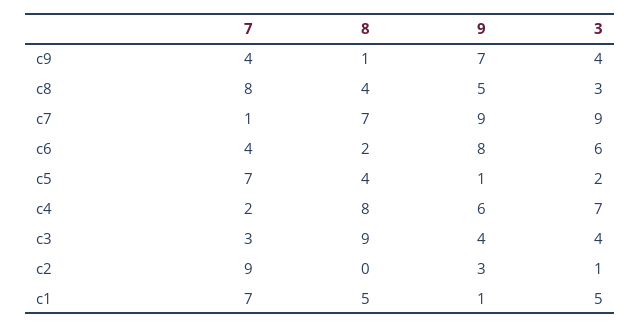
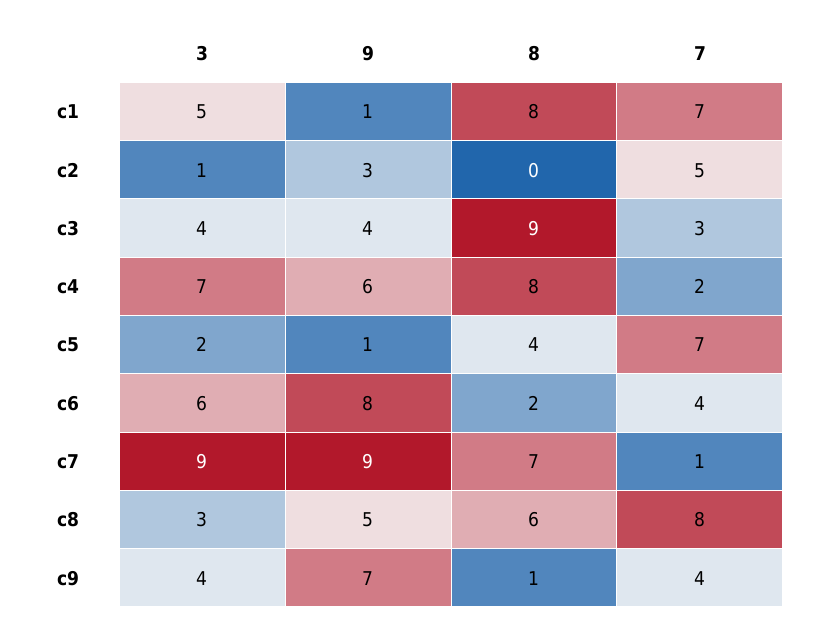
  {
    "7": {
      "c9": 4,
      "c8": 8,
      "c7": 1,
      "c6": 4,
      "c5": 7,
      "c4": 2,
      "c3": 3,
-     "c2": 9,
+     "c2": 5,
      "c1": 7
    },
    "8": {
      "c9": 1,
-     "c8": 4,
+     "c8": 6,
      "c7": 7,
      "c6": 2,
      "c5": 4,
      "c4": 8,
      "c3": 9,
      "c2": 0,
-     "c1": 5
+     "c1": 8
    },
    "9": {
      "c9": 7,
      "c8": 5,
      "c7": 9,
      "c6": 8,
      "c5": 1,
      "c4": 6,
      "c3": 4,
      "c2": 3,
      "c1": 1
    },
    "3": {
      "c9": 4,
      "c8": 3,
      "c7": 9,
      "c6": 6,
      "c5": 2,
      "c4": 7,
      "c3": 4,
      "c2": 1,
      "c1": 5
    }
  }

